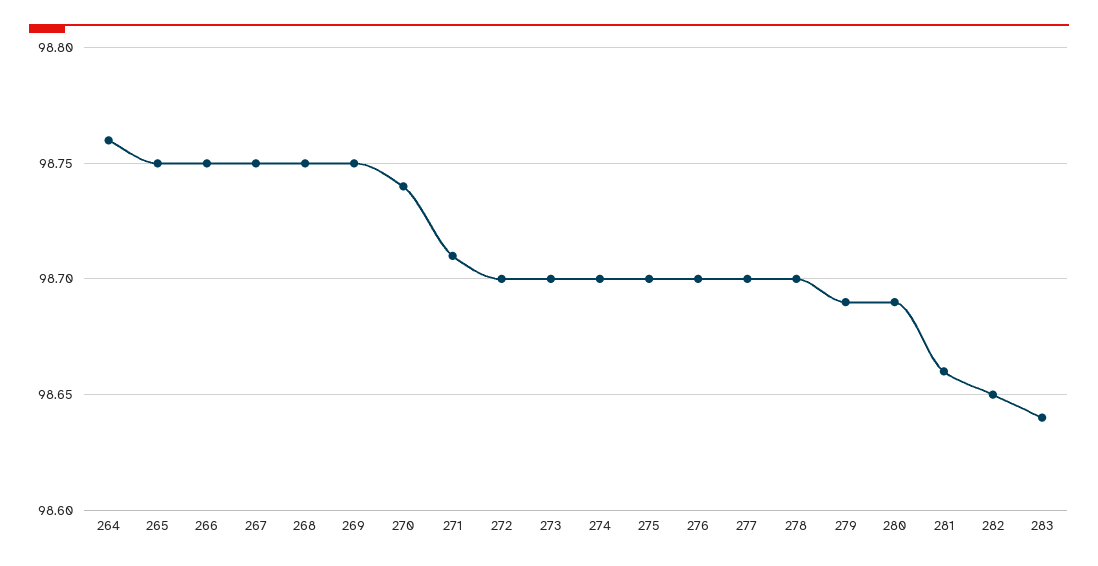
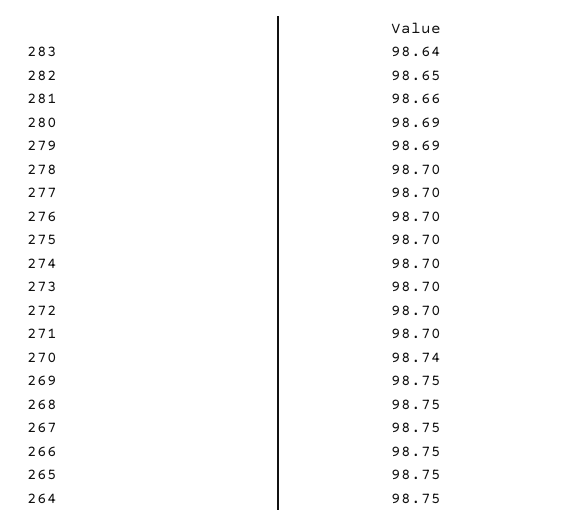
  {
-   "264": 98.76,
+   "264": 98.75,
    "265": 98.75,
    "266": 98.75,
    "267": 98.75,
    "268": 98.75,
    "269": 98.75,
    "270": 98.74,
-   "271": 98.71,
+   "271": 98.7,
    "272": 98.7,
    "273": 98.7,
    "274": 98.7,
    "275": 98.7,
    "276": 98.7,
    "277": 98.7,
    "278": 98.7,
    "279": 98.69,
    "280": 98.69,
    "281": 98.66,
    "282": 98.65,
    "283": 98.64
  }

